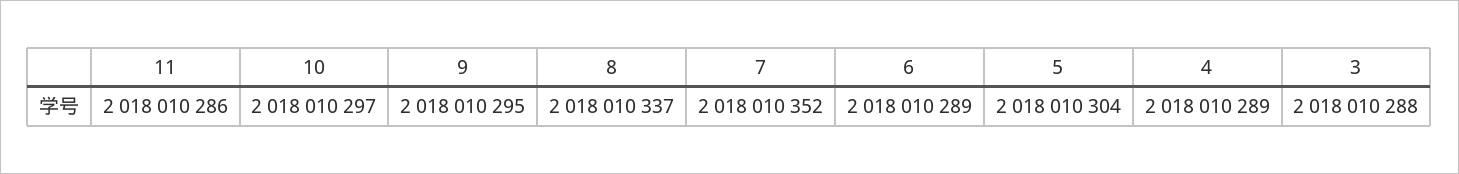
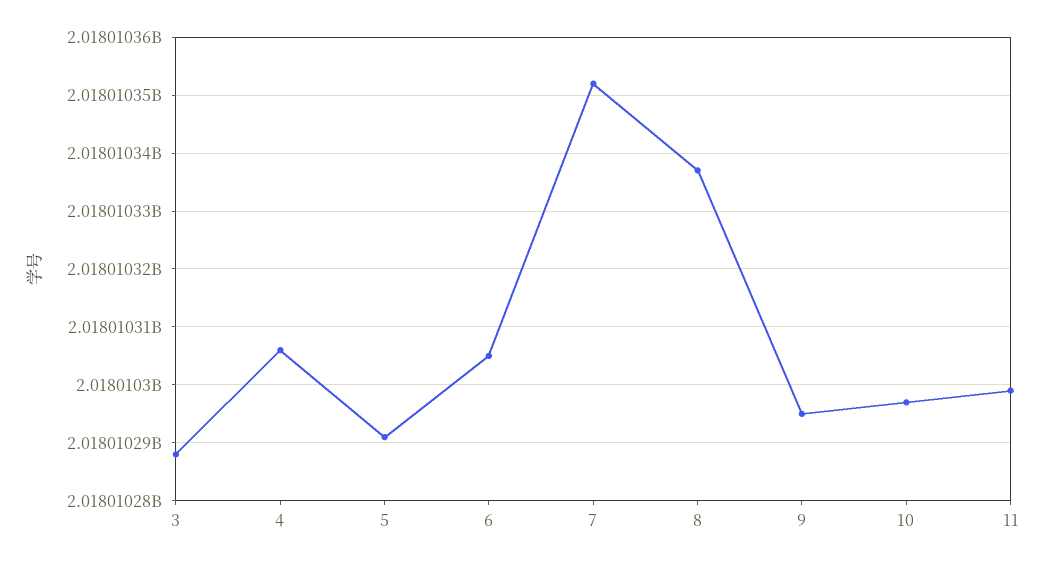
  {
-   "11": 2018010286,
+   "11": 2018010300,
    "10": 2018010297,
    "9": 2018010295,
    "8": 2018010337,
    "7": 2018010352,
-   "6": 2018010289,
+   "6": 2018010305,
-   "5": 2018010304,
+   "5": 2018010290,
-   "4": 2018010289,
+   "4": 2018010305,
    "3": 2018010288
  }

